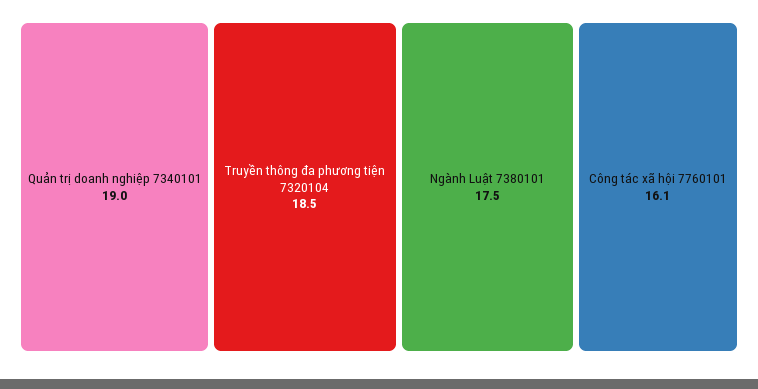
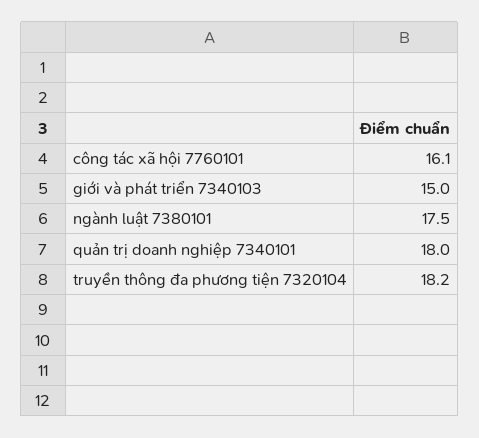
  {
-   "Quản trị doanh nghiệp 7340101": 19,
+   "Quản trị doanh nghiệp 7340101": 18,
-   "Truyền thông đa phương tiện 7320104": 18.5,
+   "Truyền thông đa phương tiện 7320104": 18.2,
    "Ngành Luật 7380101": 17.5,
-   "Công tác xã hội 7760101": 16.1
+   "Công tác xã hội 7760101": 16.1,
+   "giới và phát triển 7340103": 15
  }

